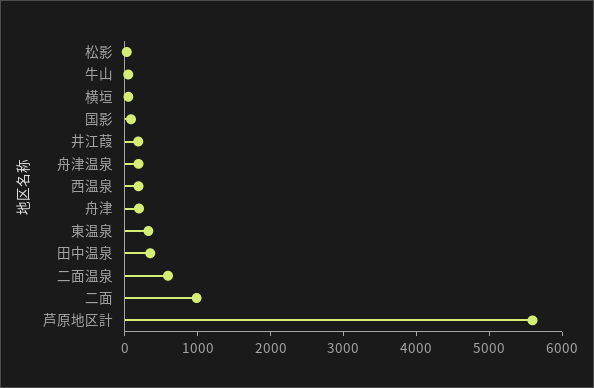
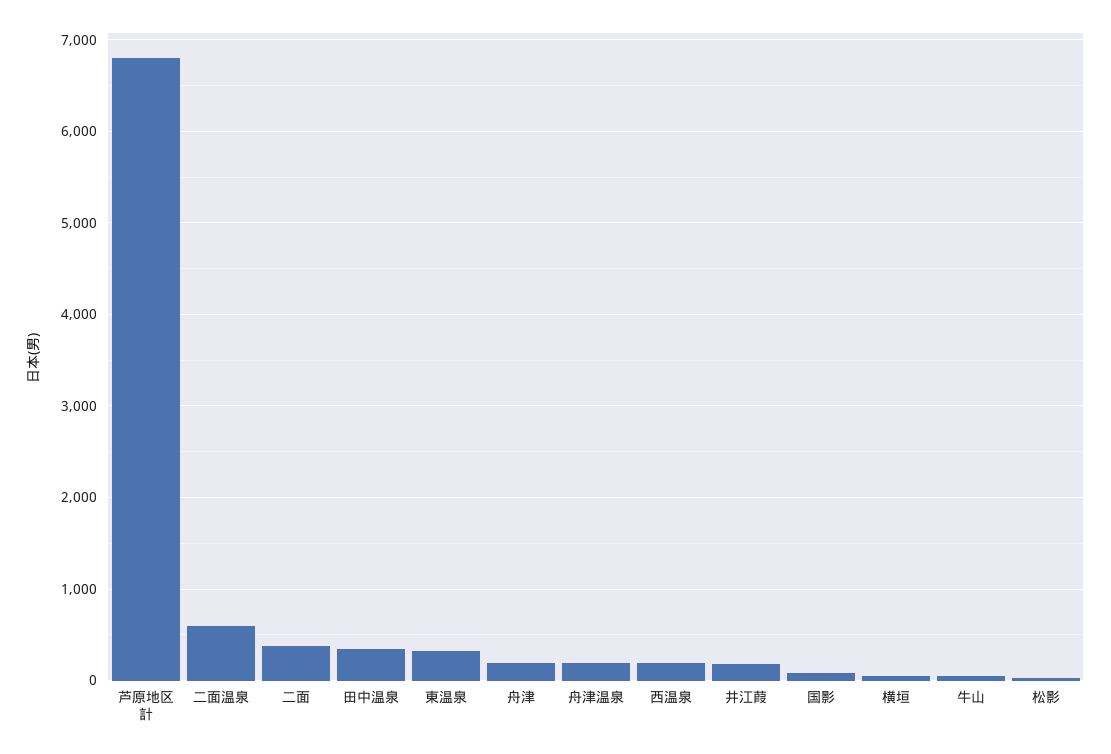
  {
    "松影": 0,
    "牛山": 0,
    "横垣": 0,
    "国影": 100,
    "井江葭": 200,
    "舟津温泉": 200,
    "西温泉": 200,
    "舟津": 200,
    "東温泉": 300,
    "田中温泉": 400,
    "二面温泉": 600,
-   "二面": 1000,
+   "二面": 400,
-   "芦原地区計": 5600
+   "芦原地区計": 6800
  }

